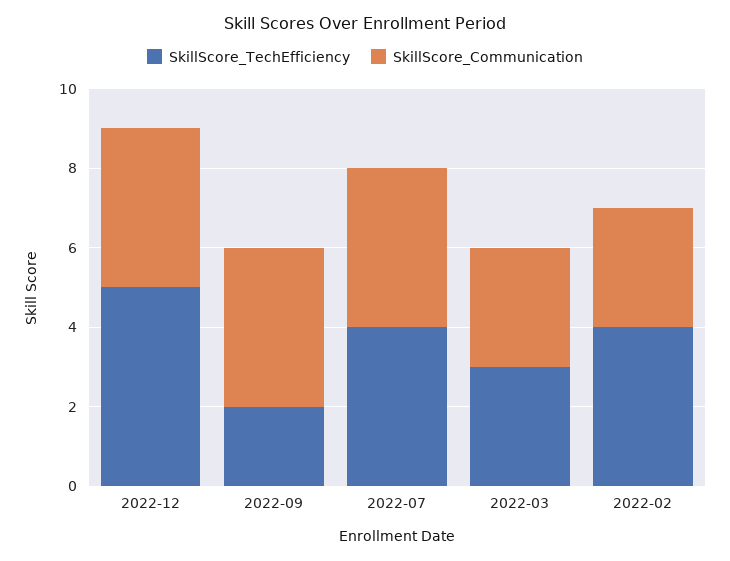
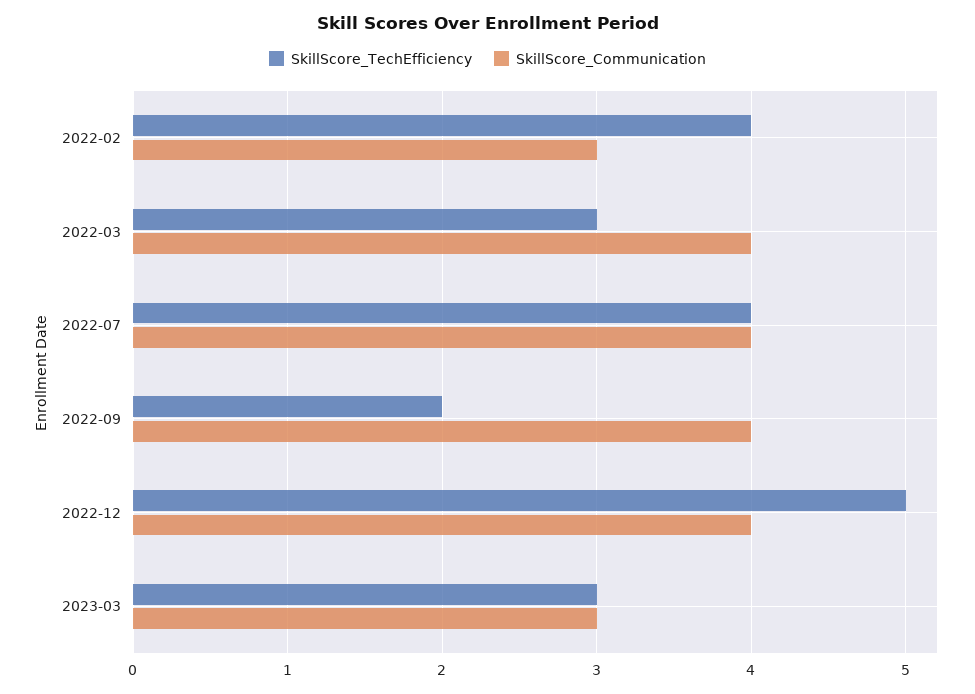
  {
    "SkillScore_TechEfficiency": {
      "2022-12": 5,
      "2022-09": 2,
      "2022-07": 4,
      "2022-03": 3,
-     "2022-02": 4
+     "2022-02": 4,
+     "2023-03": 3
    },
    "SkillScore_Communication": {
      "2022-12": 4,
      "2022-09": 4,
      "2022-07": 4,
-     "2022-03": 3,
+     "2022-03": 4,
-     "2022-02": 3
+     "2022-02": 3,
+     "2023-03": 3
    }
  }

